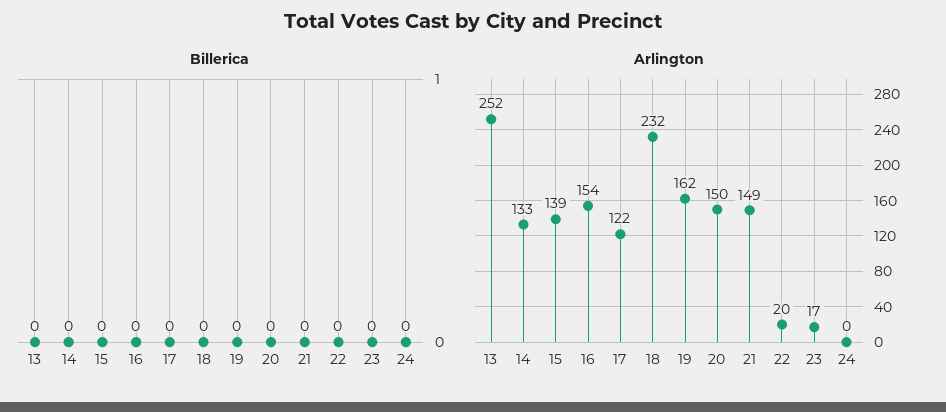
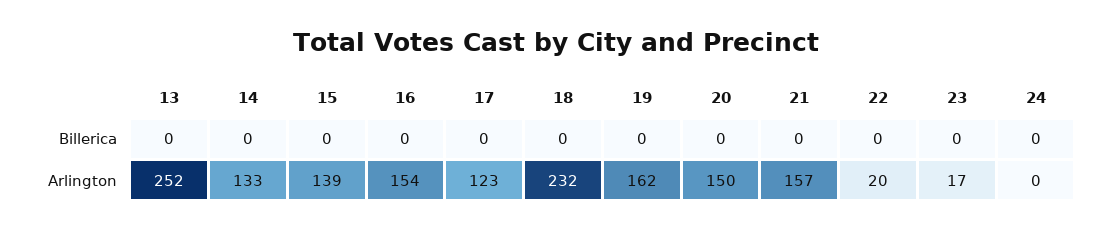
  {
    "Billerica": {
      "13": 0,
      "14": 0,
      "15": 0,
      "16": 0,
      "17": 0,
      "18": 0,
      "19": 0,
      "20": 0,
      "21": 0,
      "22": 0,
      "23": 0,
      "24": 0
    },
    "Arlington": {
      "13": 252,
      "14": 133,
      "15": 139,
      "16": 154,
-     "17": 122,
+     "17": 123,
      "18": 232,
      "19": 162,
      "20": 150,
-     "21": 149,
+     "21": 157,
      "22": 20,
      "23": 17,
      "24": 0
    }
  }

